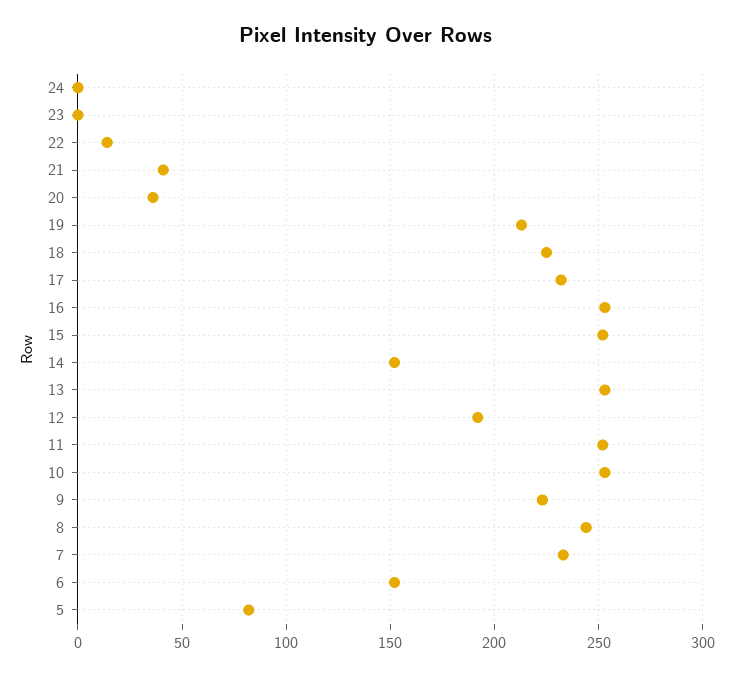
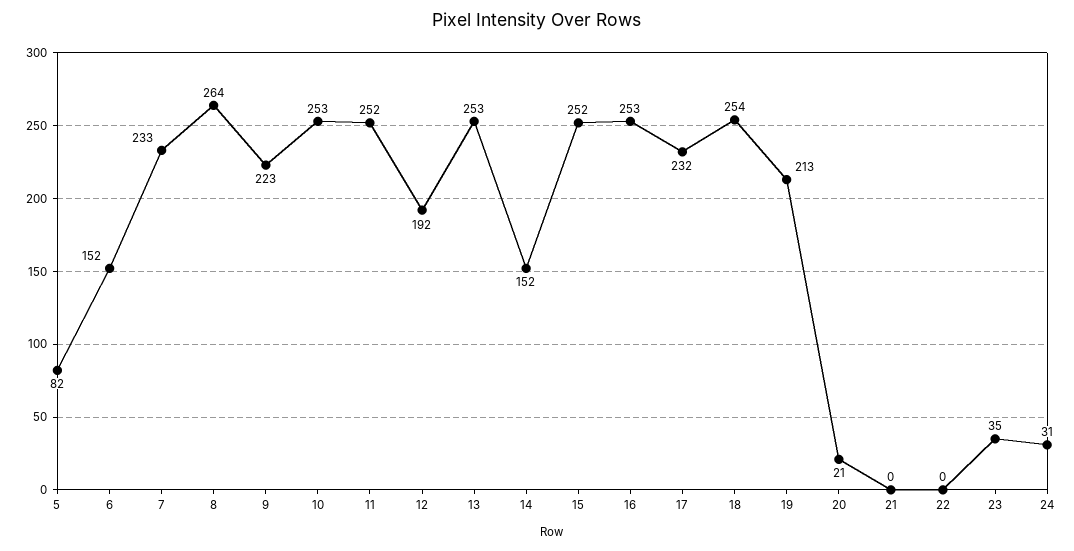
  {
-   "24": 0,
+   "24": 31,
-   "23": 0,
+   "23": 35,
-   "22": 15,
+   "22": 0,
-   "21": 40,
+   "21": 0,
-   "20": 35,
+   "20": 21,
    "19": 213,
-   "18": 225,
+   "18": 254,
    "17": 232,
    "16": 253,
    "15": 252,
    "14": 152,
    "13": 253,
    "12": 192,
    "11": 252,
    "10": 253,
    "9": 223,
-   "8": 245,
+   "8": 264,
    "7": 233,
    "6": 152,
    "5": 82
  }

